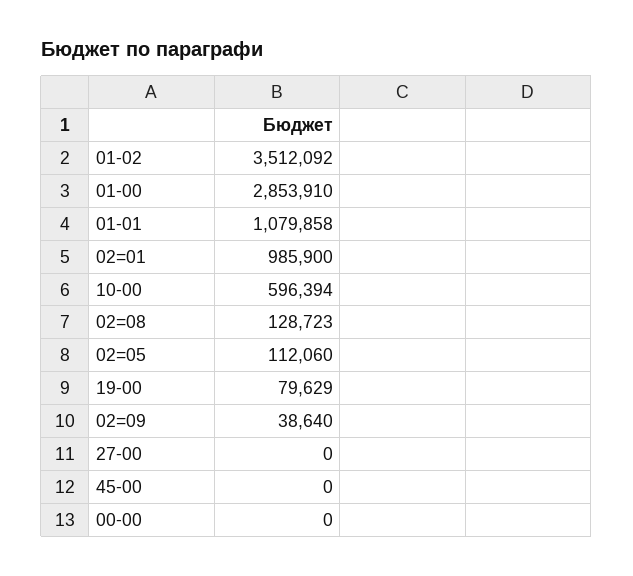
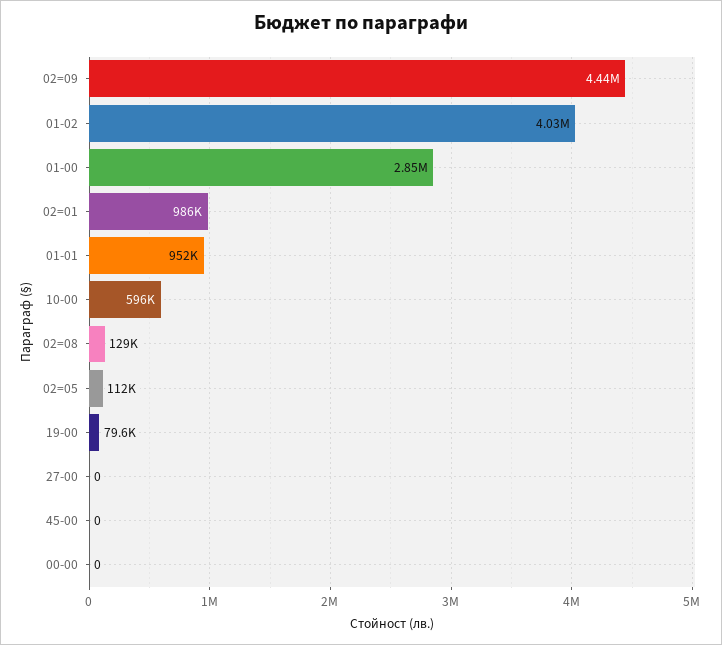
  {
-   "01-02": 3512092,
+   "01-02": 4030000,
    "01-00": 2853910,
-   "01-01": 1079858,
+   "01-01": 952000,
    "02=01": 985900,
    "10-00": 596394,
    "02=08": 128723,
    "02=05": 112060,
    "19-00": 79629,
-   "02=09": 38640,
+   "02=09": 4440000,
    "27-00": 0,
    "45-00": 0,
    "00-00": 0
  }

